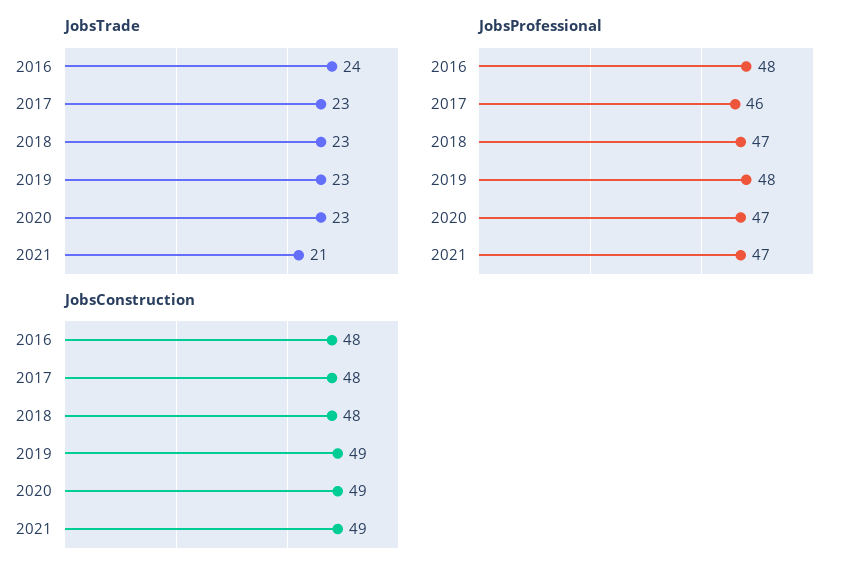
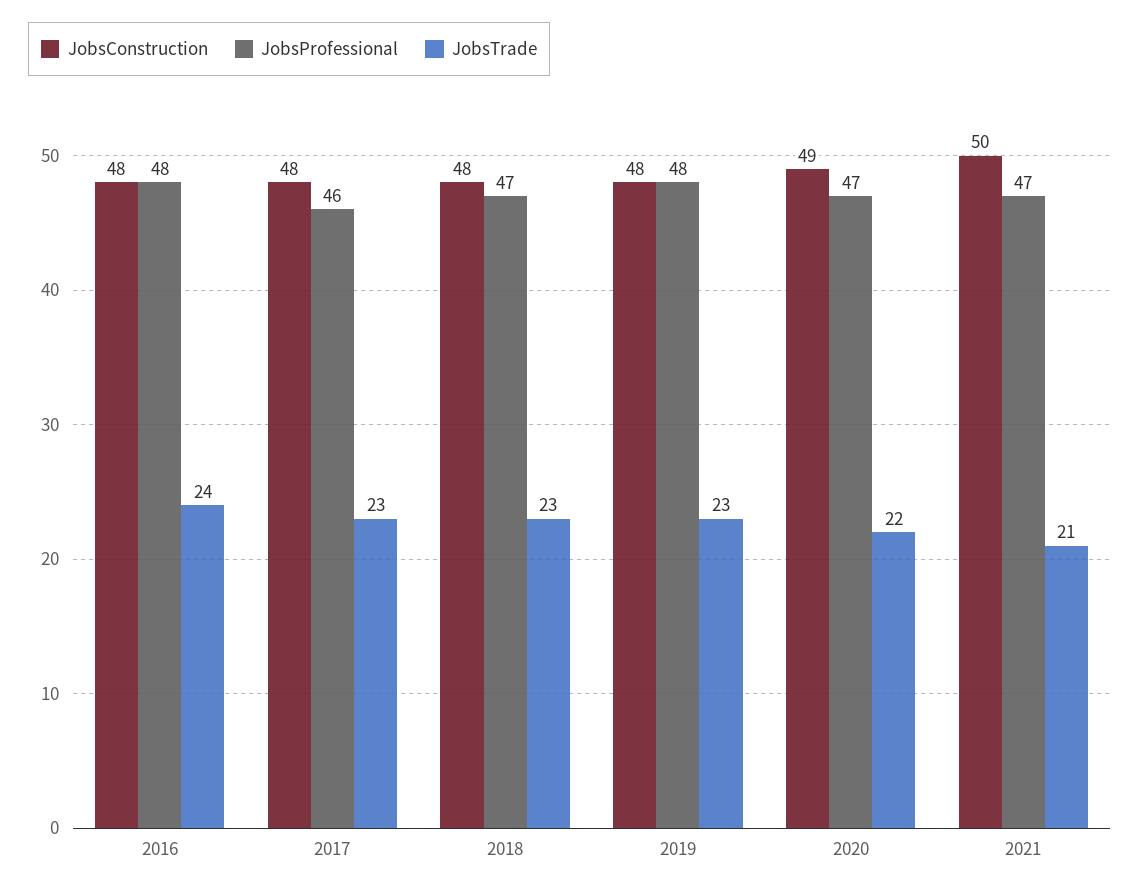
  {
    "JobsTrade": {
      "2016": 24,
      "2017": 23,
      "2018": 23,
      "2019": 23,
-     "2020": 23,
+     "2020": 22,
      "2021": 21
    },
    "JobsProfessional": {
      "2016": 48,
      "2017": 46,
      "2018": 47,
      "2019": 48,
      "2020": 47,
      "2021": 47
    },
    "JobsConstruction": {
      "2016": 48,
      "2017": 48,
      "2018": 48,
-     "2019": 49,
+     "2019": 48,
      "2020": 49,
-     "2021": 49
+     "2021": 50
    }
  }

